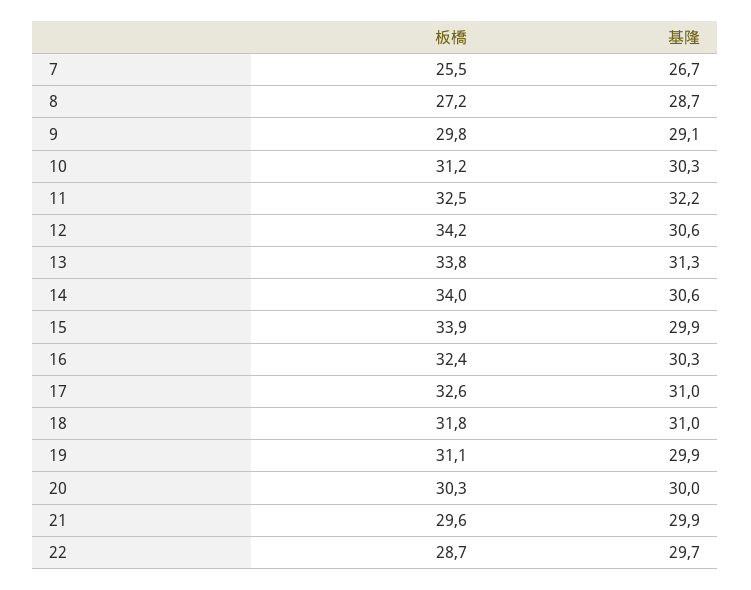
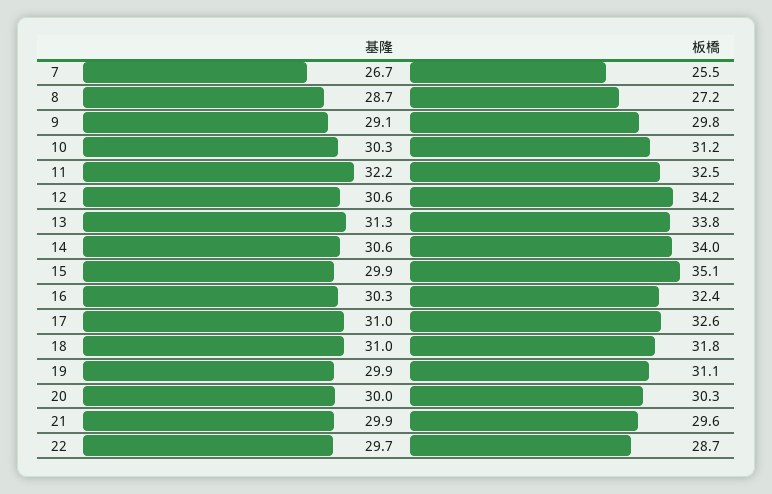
  {
    "板橋": {
      "7": 25.5,
      "8": 27.2,
      "9": 29.8,
      "10": 31.2,
      "11": 32.5,
      "12": 34.2,
      "13": 33.8,
      "14": 34,
-     "15": 33.9,
+     "15": 35.1,
      "16": 32.4,
      "17": 32.6,
      "18": 31.8,
      "19": 31.1,
      "20": 30.3,
      "21": 29.6,
      "22": 28.7
    },
    "基隆": {
      "7": 26.7,
      "8": 28.7,
      "9": 29.1,
      "10": 30.3,
      "11": 32.2,
      "12": 30.6,
      "13": 31.3,
      "14": 30.6,
      "15": 29.9,
      "16": 30.3,
      "17": 31,
      "18": 31,
      "19": 29.9,
      "20": 30,
      "21": 29.9,
      "22": 29.7
    }
  }

